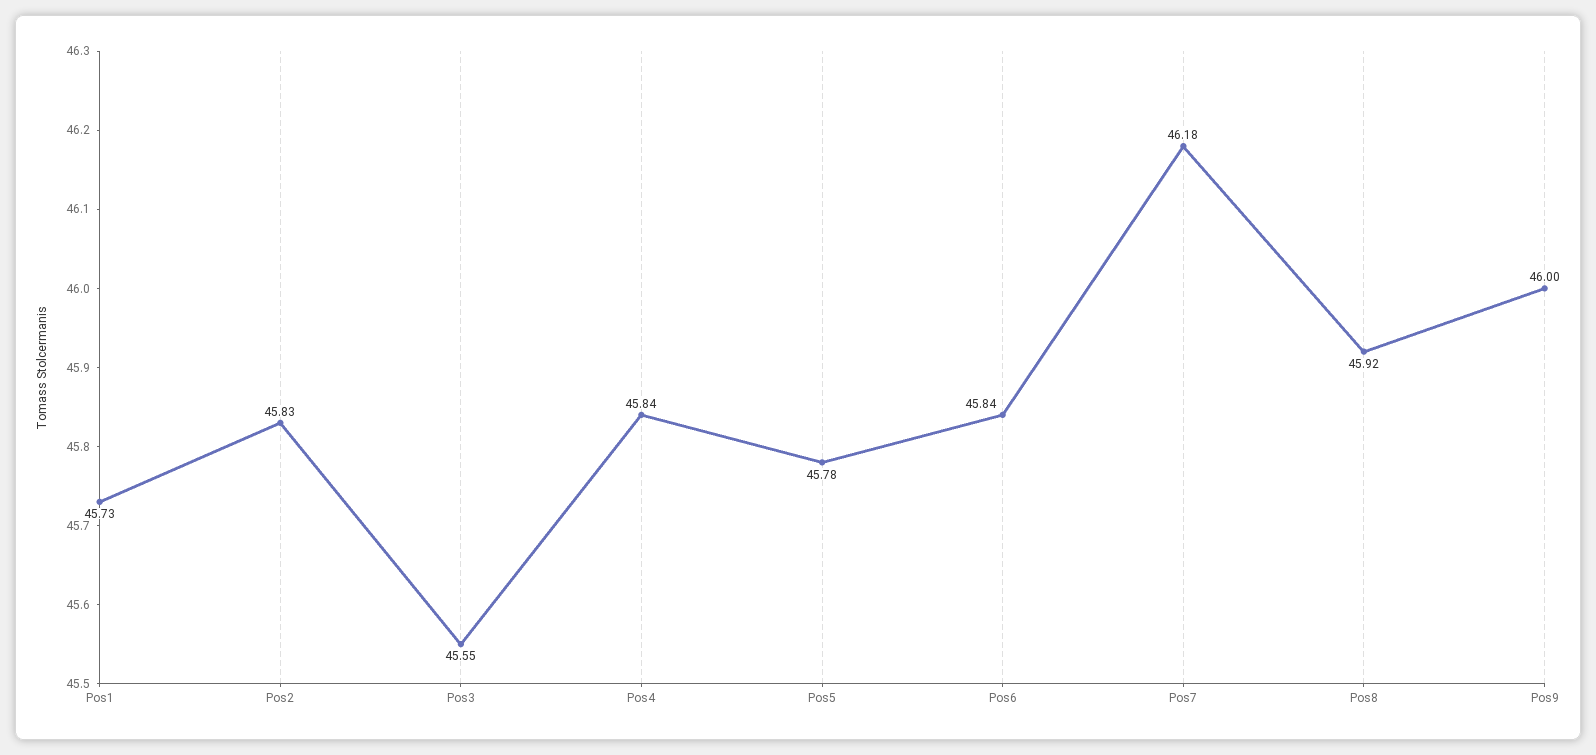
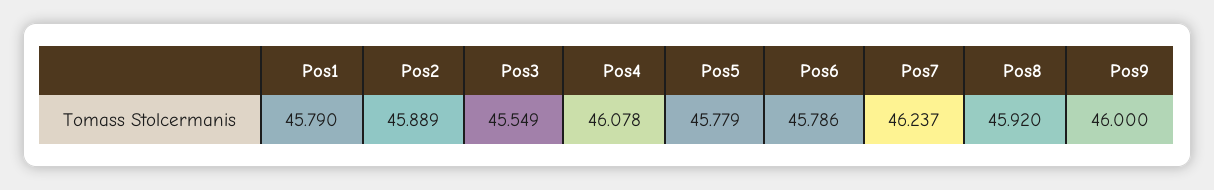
  {
-   "Pos1": 45.73,
+   "Pos1": 45.79,
-   "Pos2": 45.83,
+   "Pos2": 45.889,
    "Pos3": 45.549,
-   "Pos4": 45.84,
+   "Pos4": 46.078,
    "Pos5": 45.779,
-   "Pos6": 45.84,
+   "Pos6": 45.786,
-   "Pos7": 46.18,
+   "Pos7": 46.237,
    "Pos8": 45.92,
    "Pos9": 46
  }

